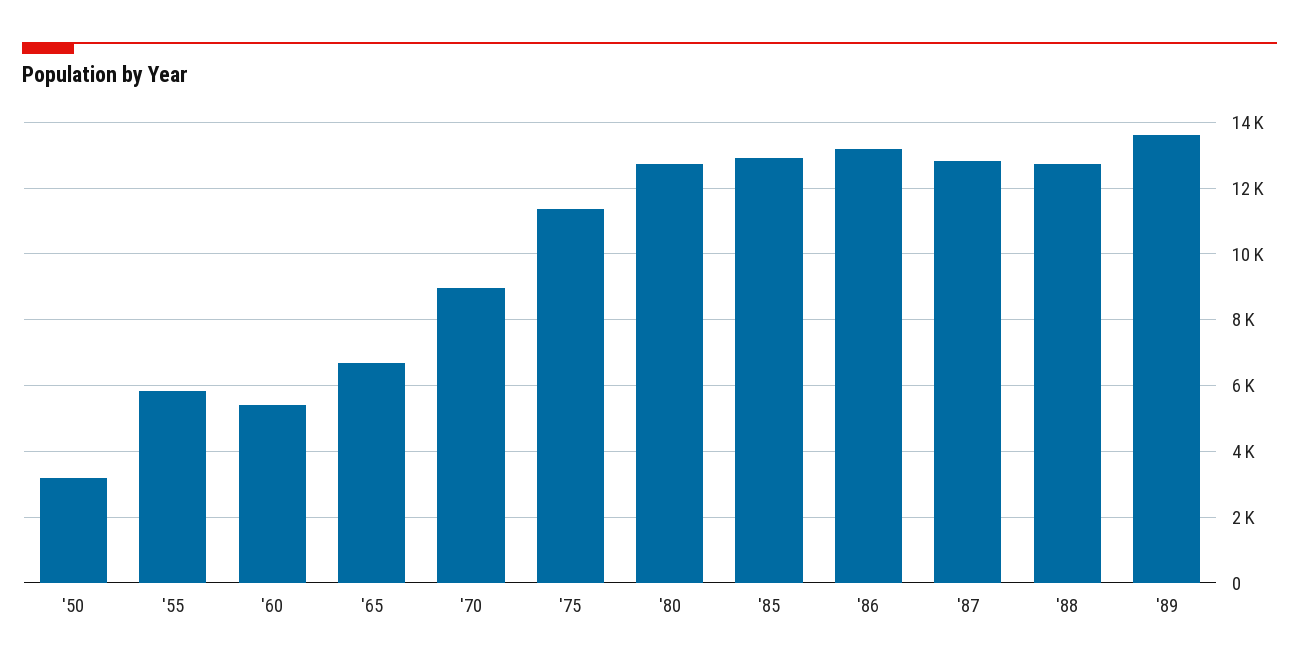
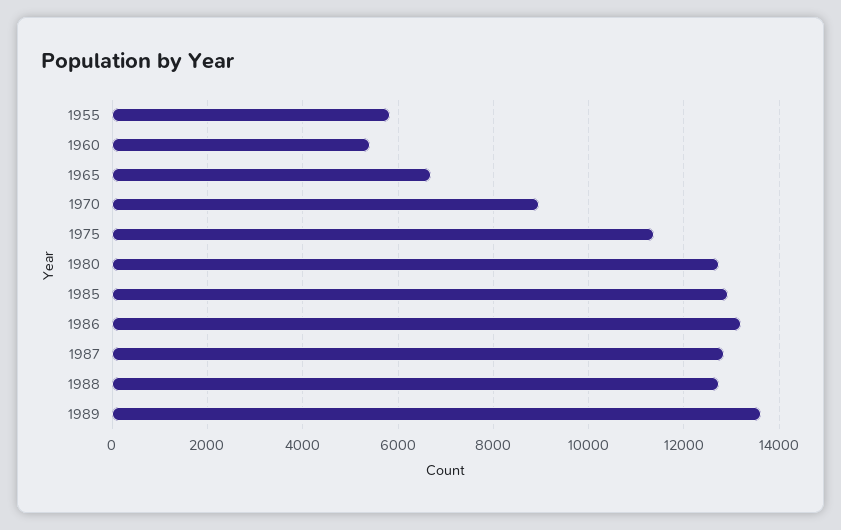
  {
-   "'50": 3200,
    "'55": 5800,
    "'60": 5400,
    "'65": 6600,
    "'70": 9000,
    "'75": 11400,
    "'80": 12800,
    "'85": 13000,
    "'86": 13200,
    "'87": 12800,
    "'88": 12800,
    "'89": 13600
  }

